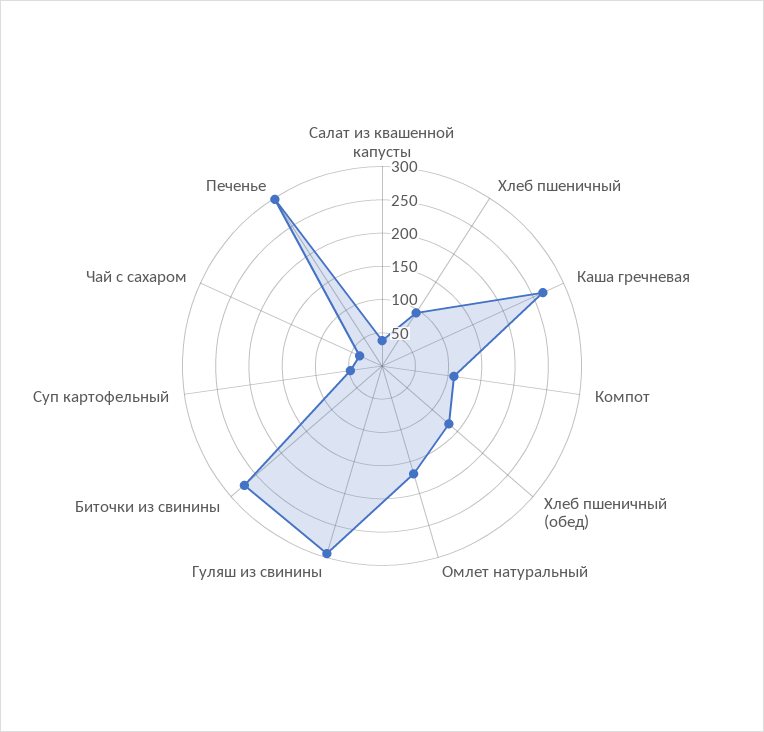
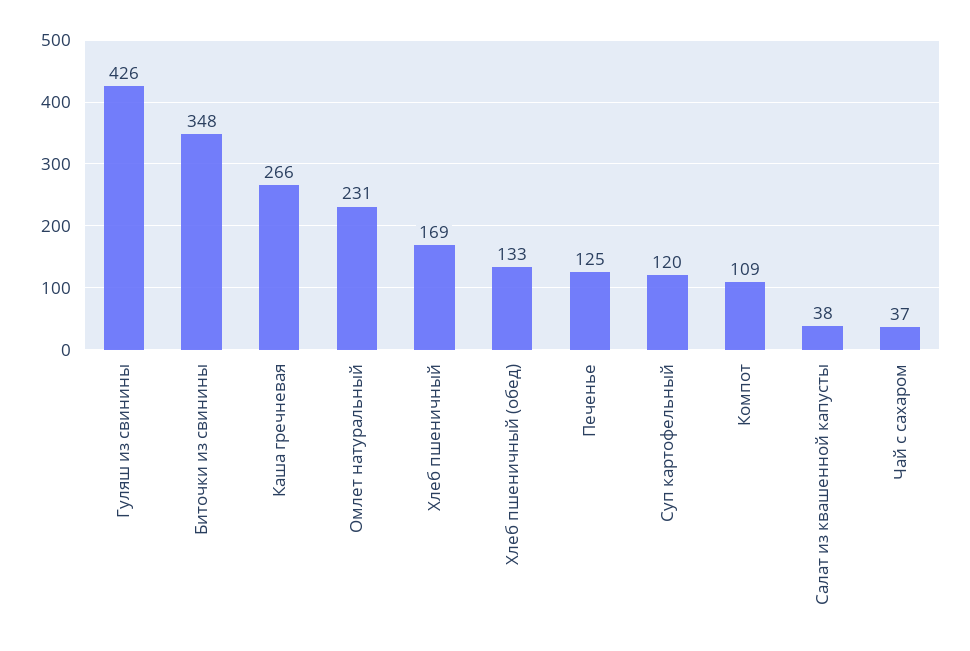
  {
    "Салат из квашенной капусты": 38,
-   "Хлеб пшеничный": 100,
+   "Хлеб пшеничный": 169,
    "Каша гречневая": 266,
    "Компот": 109,
    "Хлеб пшеничный (обед)": 133,
-   "Омлет натуральный": 175,
+   "Омлет натуральный": 231,
-   "Гуляш из свинины": 300,
+   "Гуляш из свинины": 426,
-   "Биточки из свинины": 275,
+   "Биточки из свинины": 348,
-   "Суп картофельный": 50,
+   "Суп картофельный": 120,
    "Чай с сахаром": 37,
-   "Печенье": 300
+   "Печенье": 125
  }

